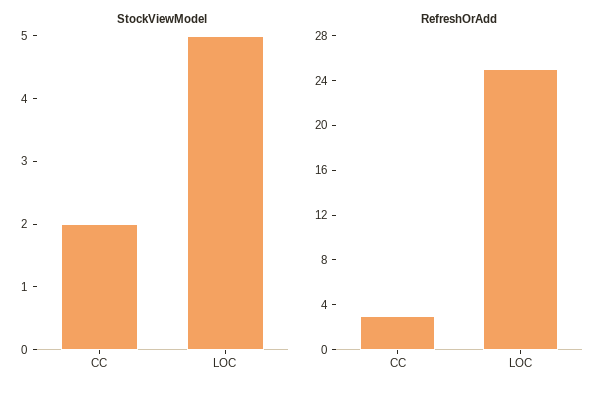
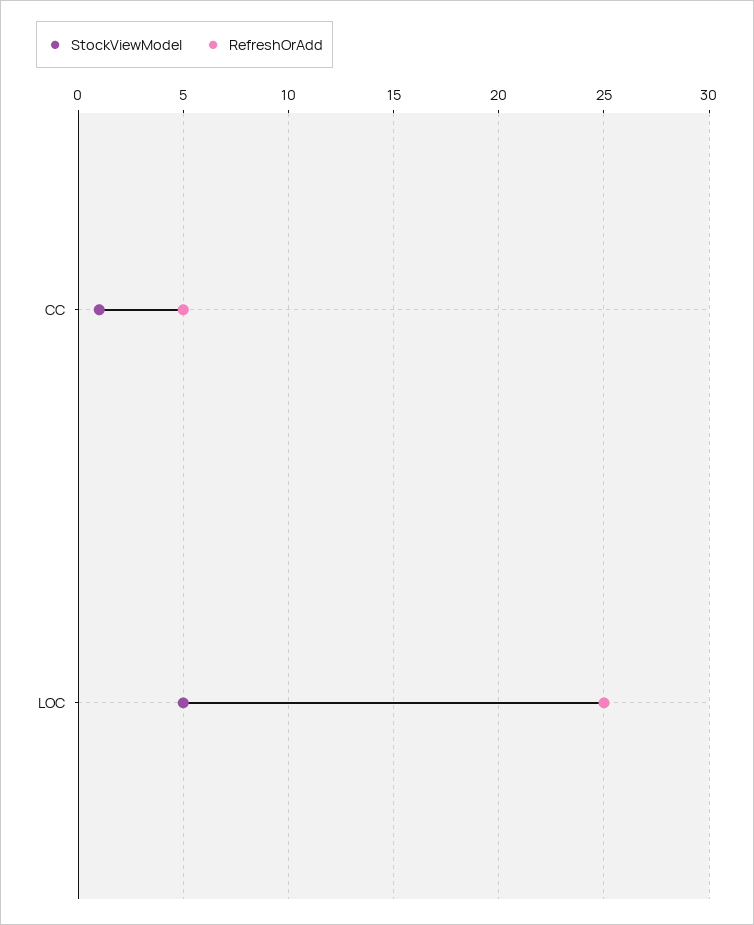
  {
    "StockViewModel": {
-     "CC": 2,
+     "CC": 1,
      "LOC": 5
    },
    "RefreshOrAdd": {
-     "CC": 3,
+     "CC": 5,
      "LOC": 25
    }
  }

